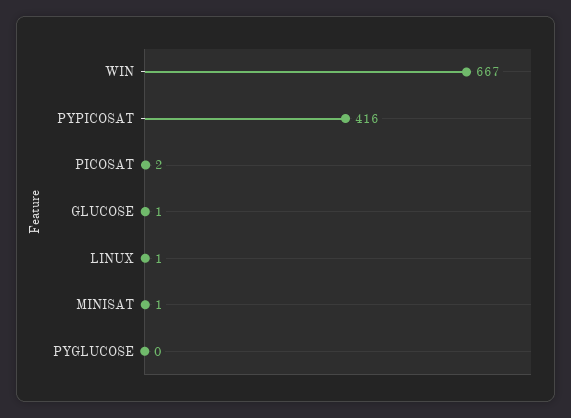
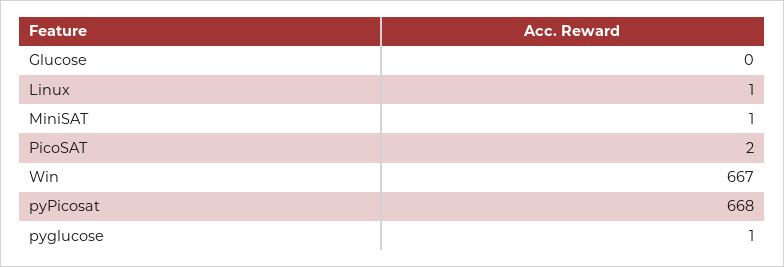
  {
    "WIN": 667,
-   "PYPICOSAT": 416,
+   "PYPICOSAT": 668,
    "PICOSAT": 2,
-   "GLUCOSE": 1,
+   "GLUCOSE": 0,
    "LINUX": 1,
    "MINISAT": 1,
-   "PYGLUCOSE": 0
+   "PYGLUCOSE": 1
  }

